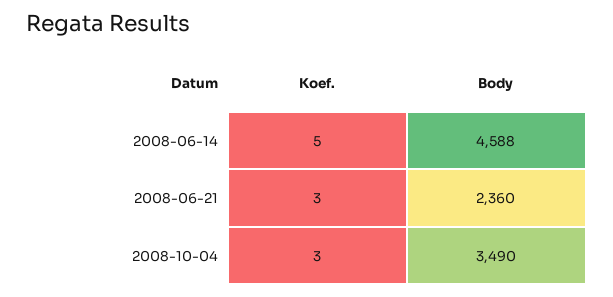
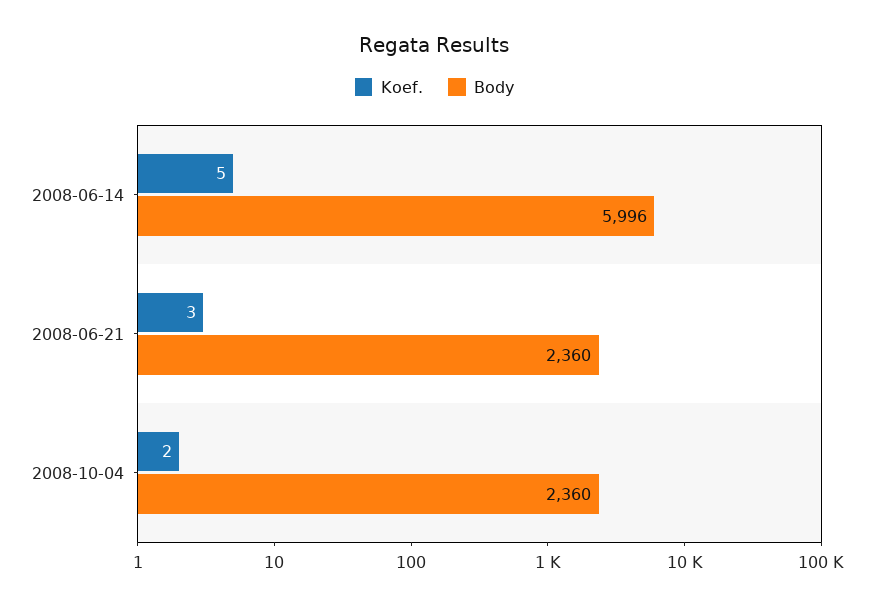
  {
    "Koef.": {
      "2008-06-14": 5,
      "2008-06-21": 3,
-     "2008-10-04": 3
+     "2008-10-04": 2
    },
    "Body": {
-     "2008-06-14": 4588,
+     "2008-06-14": 5996,
      "2008-06-21": 2360,
-     "2008-10-04": 3490
+     "2008-10-04": 2360
    }
  }

